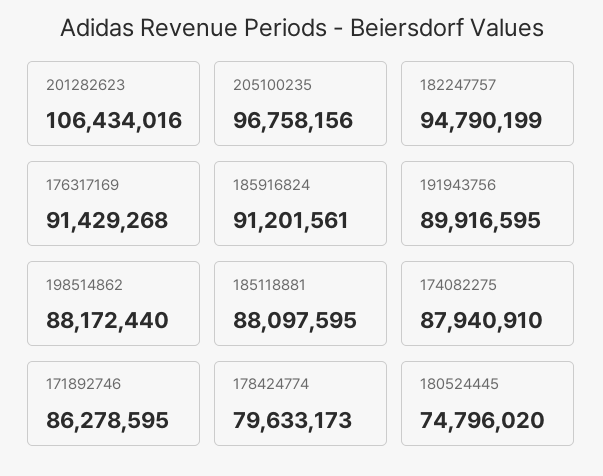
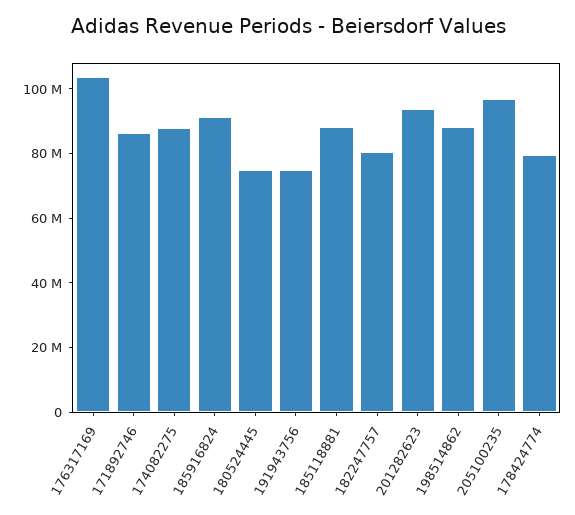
  {
-   "201282623": 106434016,
+   "201282623": 95000000,
    "205100235": 96758156,
-   "182247757": 94790199,
+   "182247757": 80000000,
-   "176317169": 91429268,
+   "176317169": 105000000,
    "185916824": 91201561,
-   "191943756": 89916595,
+   "191943756": 75000000,
    "198514862": 88172440,
    "185118881": 88097595,
    "174082275": 87940910,
    "171892746": 86278595,
    "178424774": 79633173,
    "180524445": 74796020
  }

